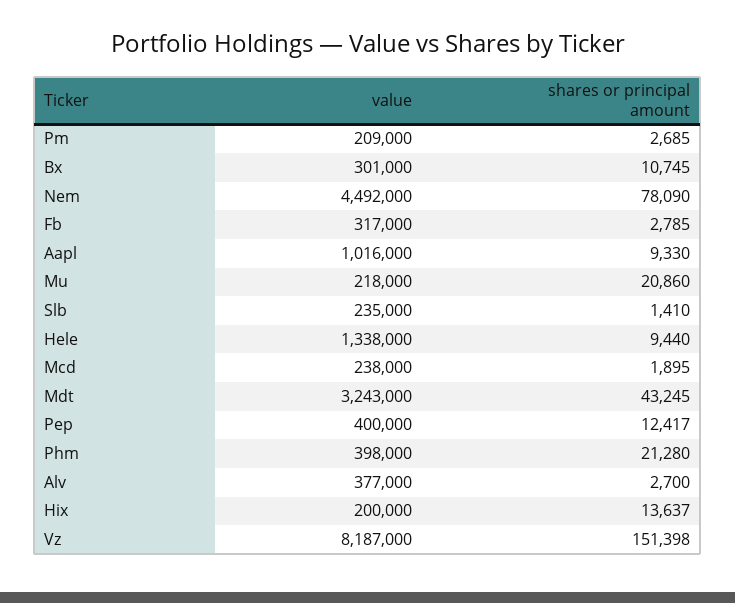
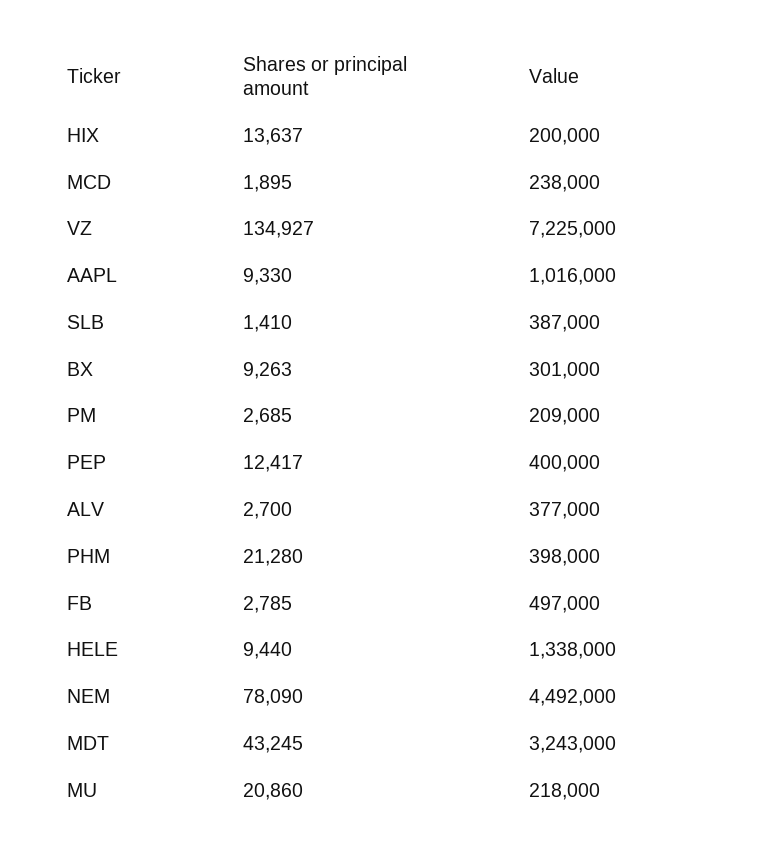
  {
    "value": {
      "Pm": 209000,
      "Bx": 301000,
      "Nem": 4492000,
-     "Fb": 317000,
+     "Fb": 497000,
      "Aapl": 1016000,
      "Mu": 218000,
-     "Slb": 235000,
+     "Slb": 387000,
      "Hele": 1338000,
      "Mcd": 238000,
      "Mdt": 3243000,
      "Pep": 400000,
      "Phm": 398000,
      "Alv": 377000,
      "Hix": 200000,
-     "Vz": 8187000
+     "Vz": 7225000
    },
    "shares or principal amount": {
      "Pm": 2685,
-     "Bx": 10745,
+     "Bx": 9263,
      "Nem": 78090,
      "Fb": 2785,
      "Aapl": 9330,
      "Mu": 20860,
      "Slb": 1410,
      "Hele": 9440,
      "Mcd": 1895,
      "Mdt": 43245,
      "Pep": 12417,
      "Phm": 21280,
      "Alv": 2700,
      "Hix": 13637,
-     "Vz": 151398
+     "Vz": 134927
    }
  }

